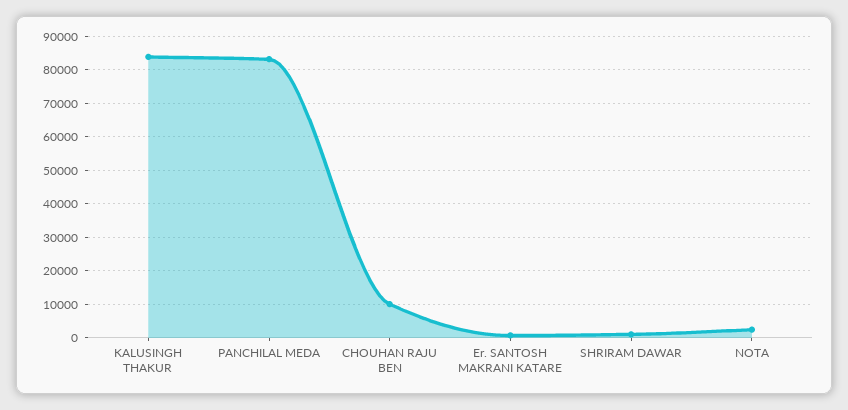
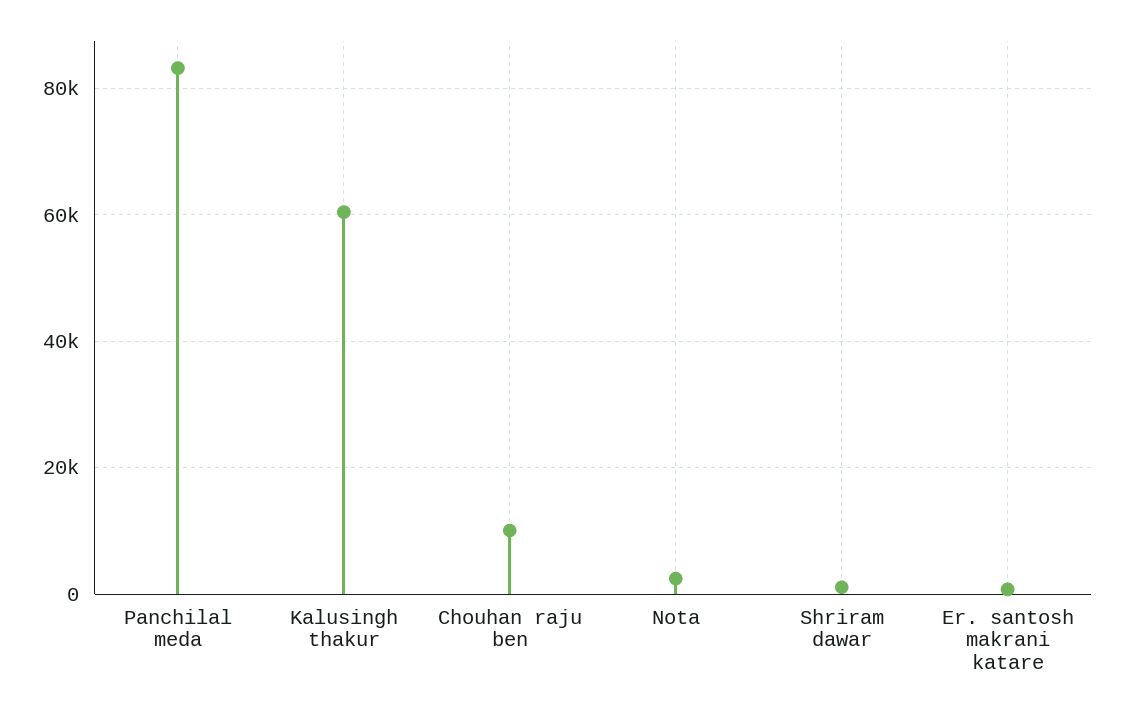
  {
-   "KALUSINGH THAKUR": 84000,
+   "KALUSINGH THAKUR": 60000,
    "PANCHILAL MEDA": 84000,
    "CHOUHAN RAJU BEN": 10000,
    "Er. SANTOSH MAKRANI KATARE": 0,
    "SHRIRAM DAWAR": 2000,
    "NOTA": 2000
  }

